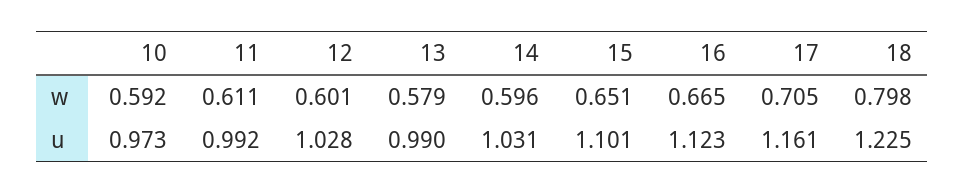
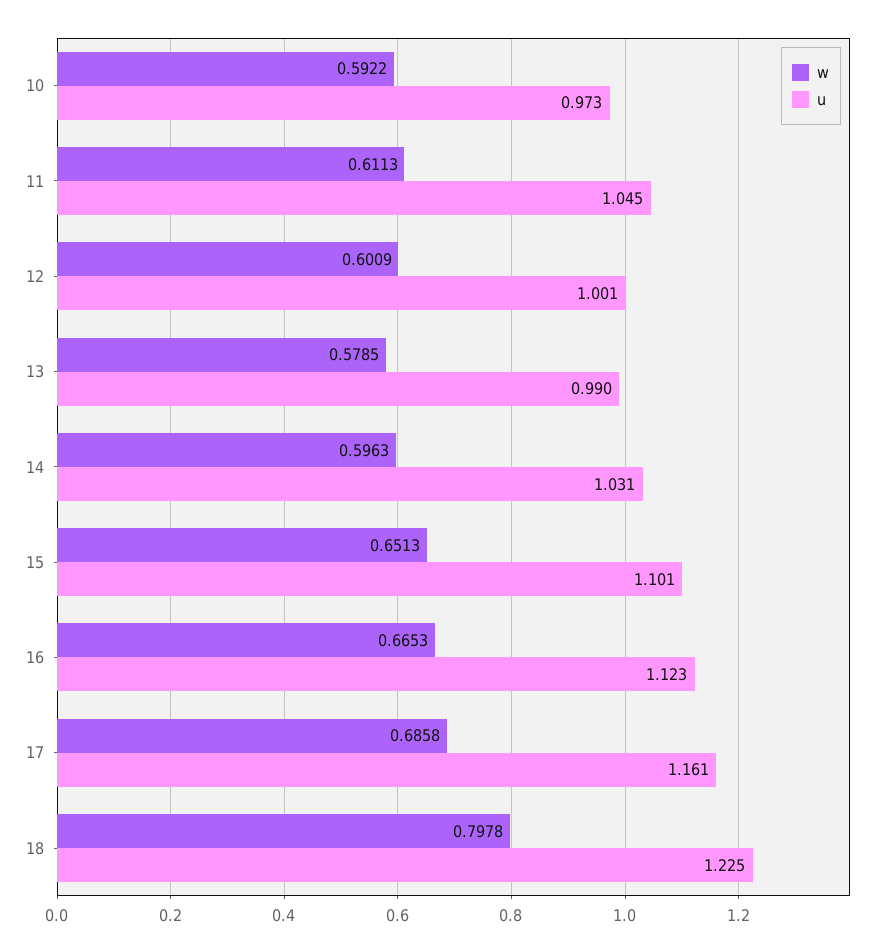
  {
    "w": {
      "10": 0.5922,
      "11": 0.6113,
      "12": 0.6009,
      "13": 0.5785,
      "14": 0.5963,
      "15": 0.6513,
      "16": 0.6653,
-     "17": 0.705,
+     "17": 0.6858,
      "18": 0.7978
    },
    "u": {
      "10": 0.973,
-     "11": 0.992,
+     "11": 1.045,
-     "12": 1.028,
+     "12": 1.001,
      "13": 0.99,
      "14": 1.031,
      "15": 1.101,
      "16": 1.123,
      "17": 1.161,
      "18": 1.225
    }
  }

